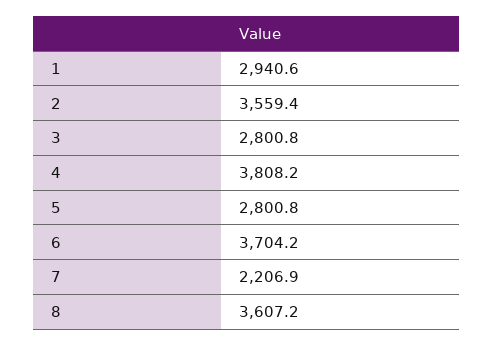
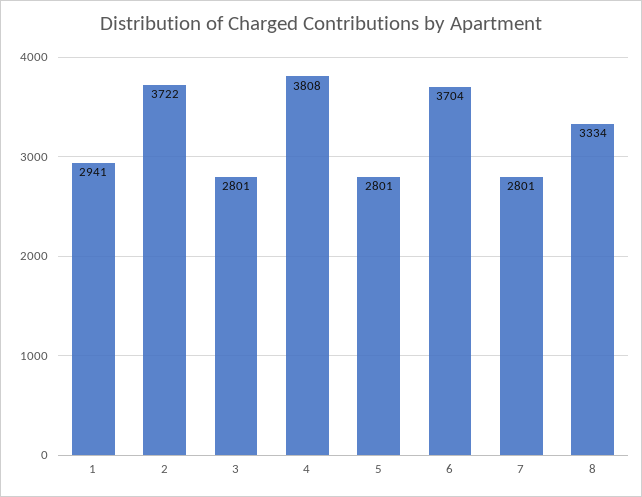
  {
    "1": 2940.6,
-   "2": 3559.4,
+   "2": 3722,
    "3": 2800.8,
    "4": 3808.2,
    "5": 2800.8,
    "6": 3704.2,
-   "7": 2206.9,
+   "7": 2801,
-   "8": 3607.2
+   "8": 3334
  }

